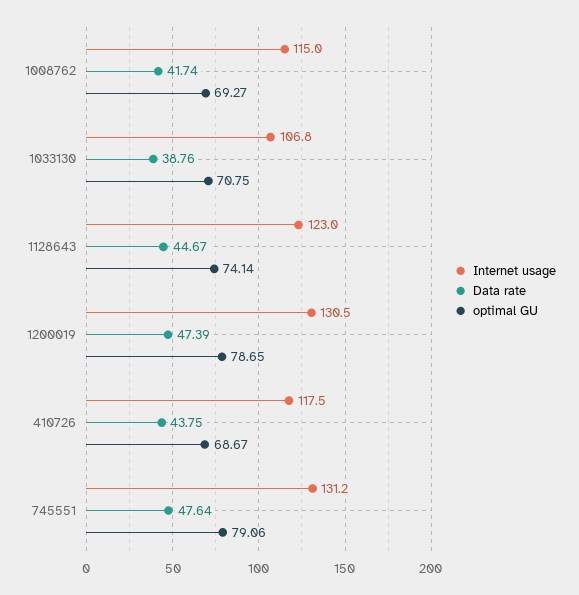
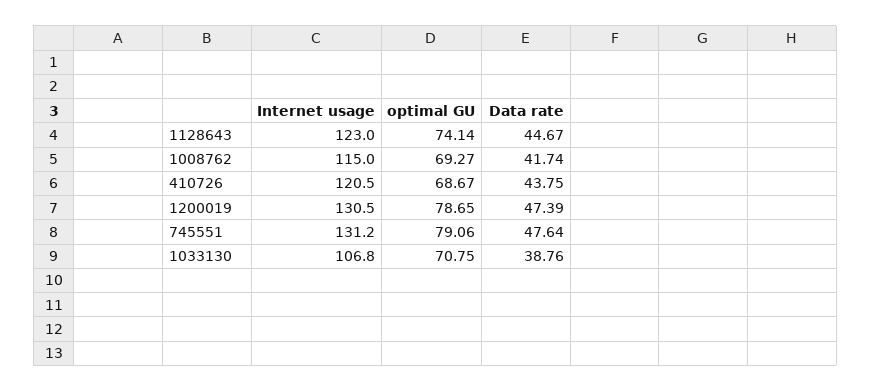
  {
    "Internet usage": {
      "1008762": 115,
      "1033130": 106.8,
      "1128643": 123,
      "1200019": 130.5,
-     "410726": 117.5,
+     "410726": 120.5,
      "745551": 131.2
    },
    "Data rate": {
      "1008762": 41.74,
      "1033130": 38.76,
      "1128643": 44.67,
      "1200019": 47.39,
      "410726": 43.75,
      "745551": 47.64
    },
    "optimal GU": {
      "1008762": 69.27,
      "1033130": 70.75,
      "1128643": 74.14,
      "1200019": 78.65,
      "410726": 68.67,
      "745551": 79.06
    }
  }

